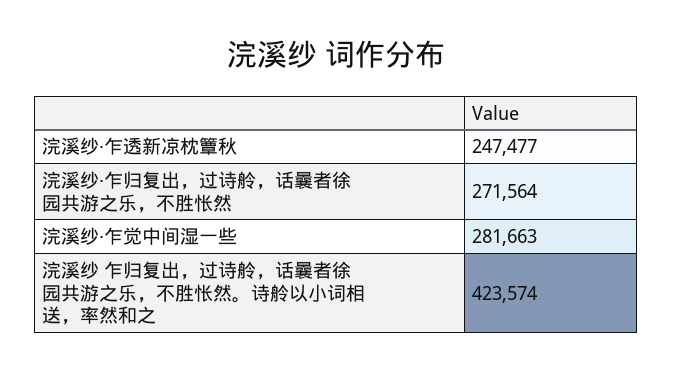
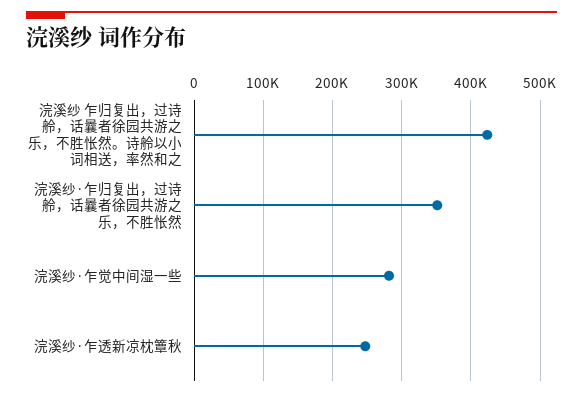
  {
    "浣溪纱·乍透新凉枕簟秋": 247477,
-   "浣溪纱·乍归复出，过诗舲，话曩者徐园共游之乐，不胜怅然": 271564,
+   "浣溪纱·乍归复出，过诗舲，话曩者徐园共游之乐，不胜怅然": 350000,
    "浣溪纱·乍觉中间湿一些": 281663,
    "浣溪纱 乍归复出，过诗舲，话曩者徐园共游之乐，不胜怅然。诗舲以小词相送，率然和之": 423574
  }

